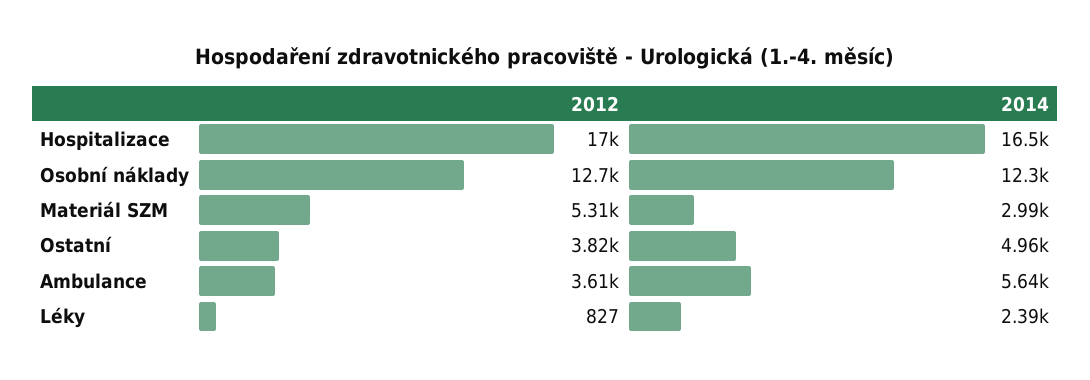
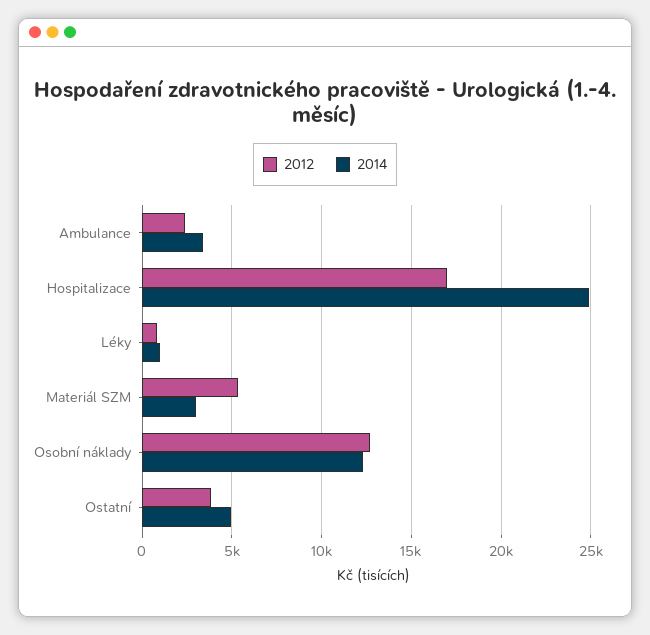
  {
    "2012": {
      "Hospitalizace": 17000,
      "Osobní náklady": 12700,
      "Materiál SZM": 5310,
      "Ostatní": 3820,
-     "Ambulance": 3610,
+     "Ambulance": 2500,
      "Léky": 827
    },
    "2014": {
-     "Hospitalizace": 16500,
+     "Hospitalizace": 25000,
      "Osobní náklady": 12300,
      "Materiál SZM": 2990,
      "Ostatní": 4960,
-     "Ambulance": 5640,
+     "Ambulance": 3500,
-     "Léky": 2390
+     "Léky": 1000
    }
  }

